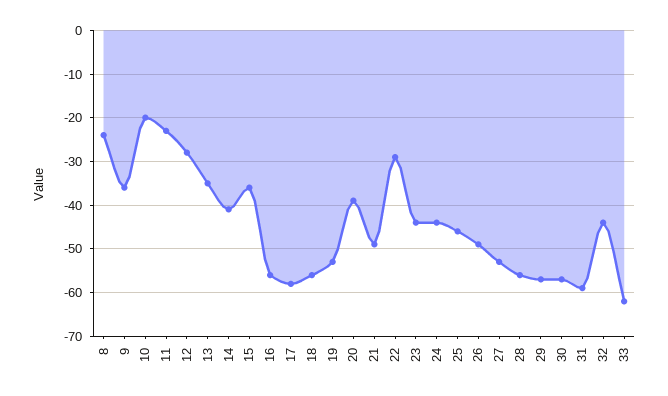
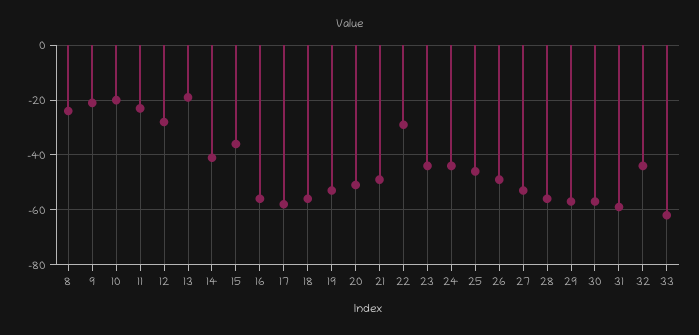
  {
    "8": -25,
-   "9": -35,
+   "9": -20,
    "10": -20,
    "11": -25,
    "12": -30,
-   "13": -35,
+   "13": -20,
    "14": -40,
    "15": -35,
    "16": -55,
    "17": -60,
    "18": -55,
    "19": -55,
-   "20": -40,
+   "20": -50,
    "21": -50,
    "22": -30,
    "23": -45,
    "24": -45,
    "25": -45,
    "26": -50,
    "27": -55,
    "28": -55,
    "29": -55,
    "30": -55,
    "31": -60,
    "32": -45,
    "33": -60
  }

